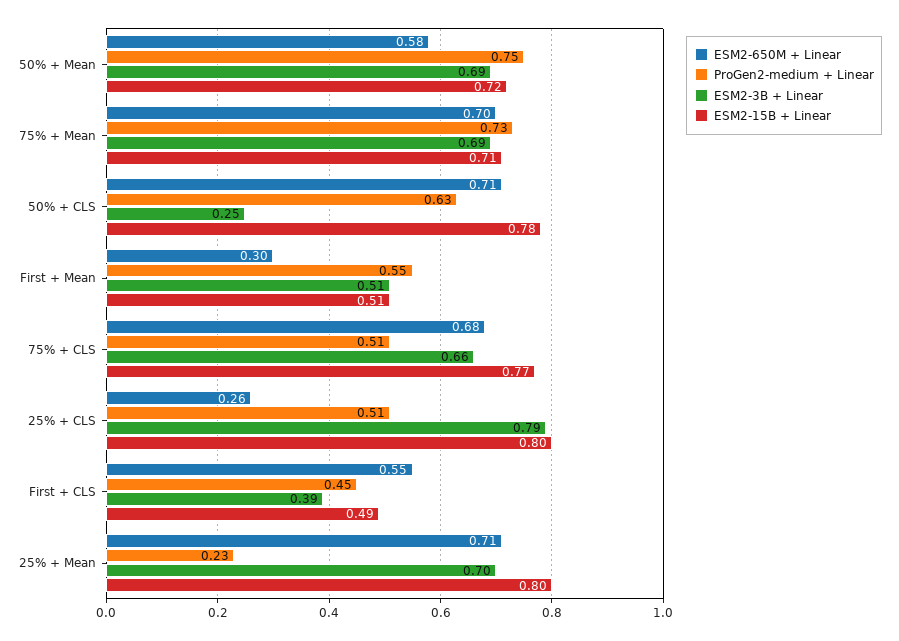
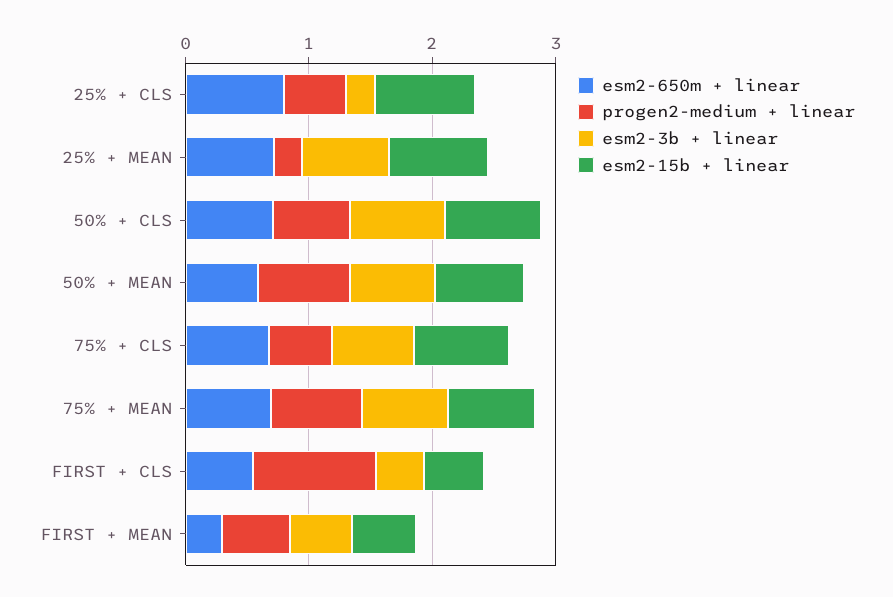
  {
    "ESM2-650M + Linear": {
      "50% + Mean": 0.58,
      "75% + Mean": 0.7,
      "50% + CLS": 0.71,
      "First + Mean": 0.3,
      "75% + CLS": 0.68,
-     "25% + CLS": 0.26,
+     "25% + CLS": 0.8,
      "First + CLS": 0.55,
      "25% + Mean": 0.71
    },
    "ProGen2-medium + Linear": {
      "50% + Mean": 0.75,
      "75% + Mean": 0.73,
      "50% + CLS": 0.63,
      "First + Mean": 0.55,
      "75% + CLS": 0.51,
      "25% + CLS": 0.51,
-     "First + CLS": 0.45,
+     "First + CLS": 1,
      "25% + Mean": 0.23
    },
    "ESM2-3B + Linear": {
      "50% + Mean": 0.69,
      "75% + Mean": 0.69,
-     "50% + CLS": 0.25,
+     "50% + CLS": 0.8,
      "First + Mean": 0.51,
      "75% + CLS": 0.66,
-     "25% + CLS": 0.79,
+     "25% + CLS": 0.2,
      "First + CLS": 0.39,
      "25% + Mean": 0.7
    },
    "ESM2-15B + Linear": {
      "50% + Mean": 0.72,
      "75% + Mean": 0.71,
      "50% + CLS": 0.78,
      "First + Mean": 0.51,
      "75% + CLS": 0.77,
      "25% + CLS": 0.8,
      "First + CLS": 0.49,
      "25% + Mean": 0.8
    }
  }

